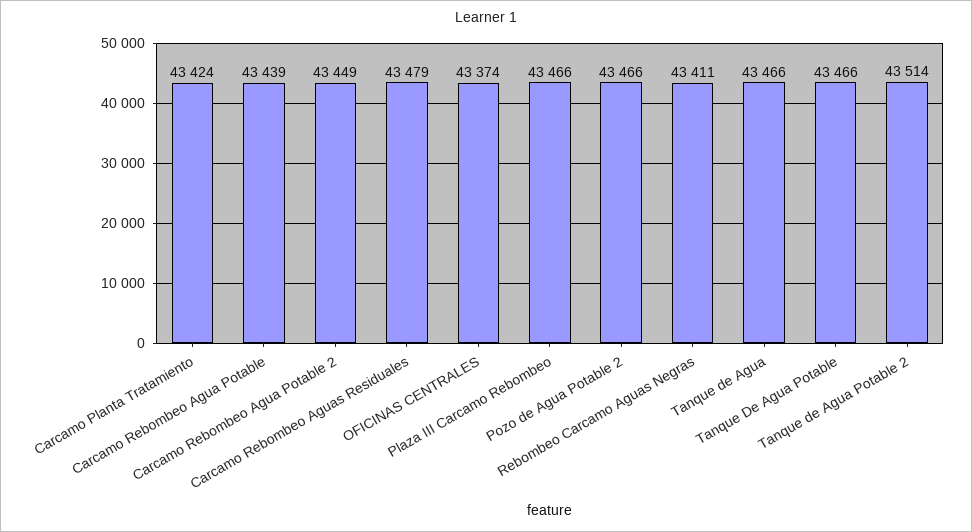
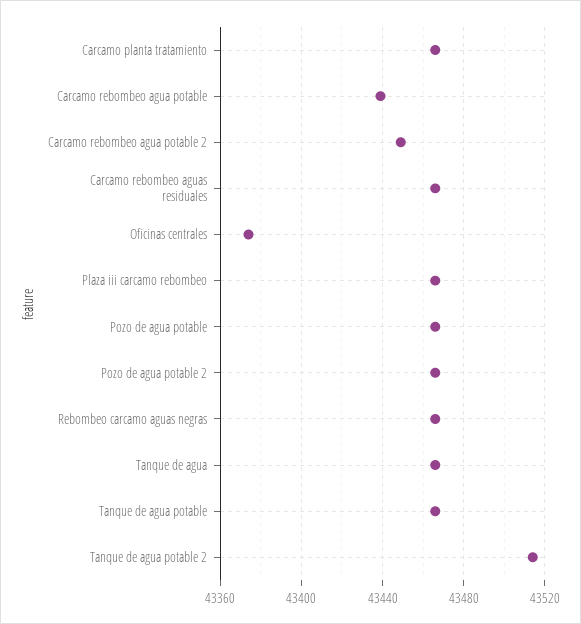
  {
-   "Carcamo Planta Tratamiento": 43424,
+   "Carcamo Planta Tratamiento": 43465,
    "Carcamo Rebombeo Agua Potable": 43439,
    "Carcamo Rebombeo Agua Potable 2": 43449,
-   "Carcamo Rebombeo Aguas Residuales": 43479,
+   "Carcamo Rebombeo Aguas Residuales": 43465,
    "OFICINAS CENTRALES": 43374,
    "Plaza III Carcamo Rebombeo": 43466,
    "Pozo de Agua Potable 2": 43466,
-   "Rebombeo Carcamo Aguas Negras": 43411,
+   "Rebombeo Carcamo Aguas Negras": 43465,
    "Tanque de Agua": 43466,
    "Tanque De Agua Potable": 43466,
-   "Tanque de Agua Potable 2": 43514
+   "Tanque de Agua Potable 2": 43514,
+   "Pozo de agua potable": 43465
  }

